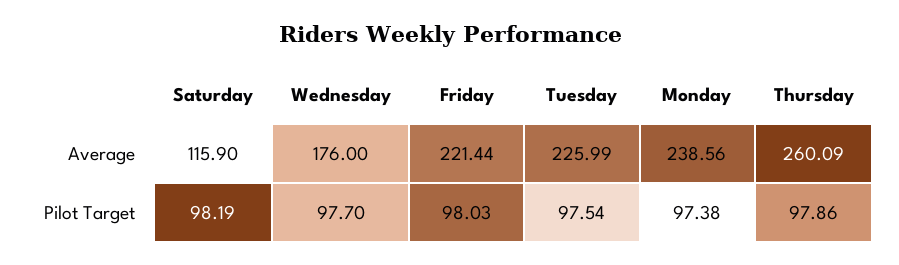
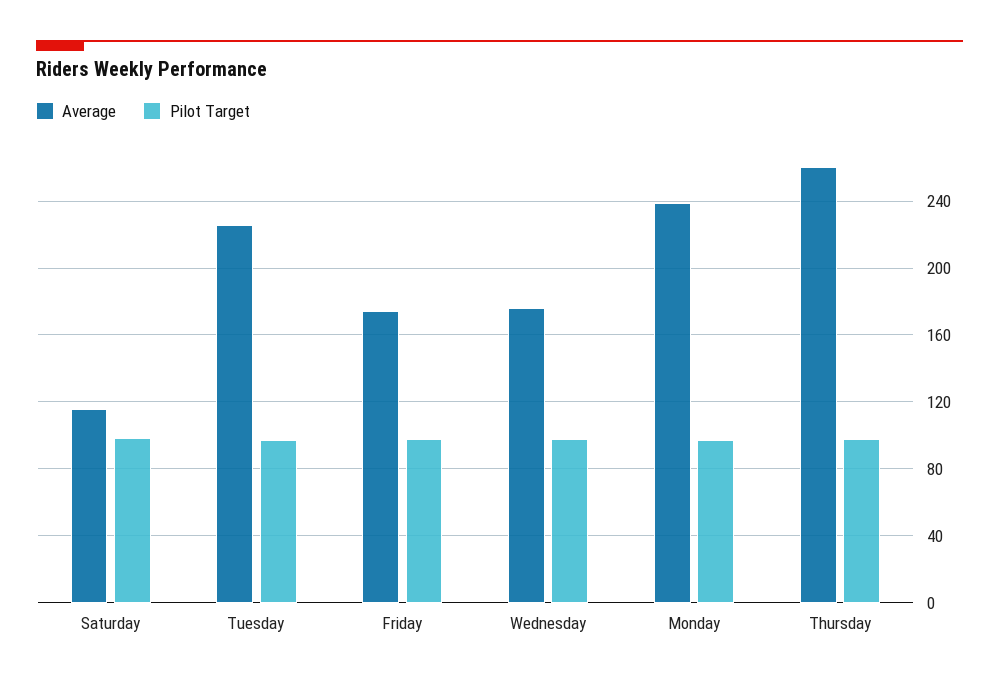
  {
    "Average": {
      "Saturday": 115.9,
      "Wednesday": 176,
-     "Friday": 221.44,
+     "Friday": 175,
      "Tuesday": 225.99,
      "Monday": 238.56,
      "Thursday": 260.09
    },
    "Pilot Target": {
      "Saturday": 98.19,
      "Wednesday": 97.7,
      "Friday": 98.03,
      "Tuesday": 97.54,
      "Monday": 97.38,
      "Thursday": 97.86
    }
  }

